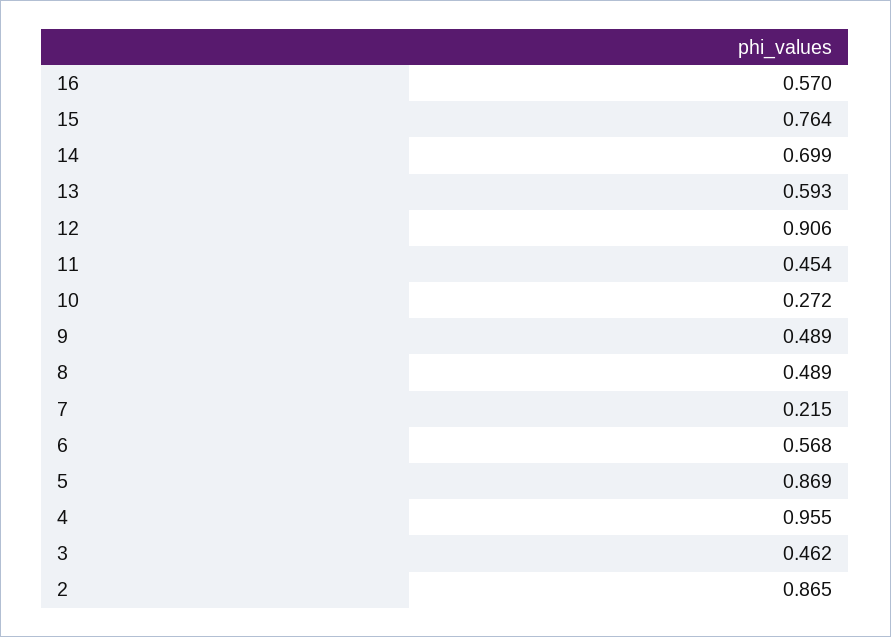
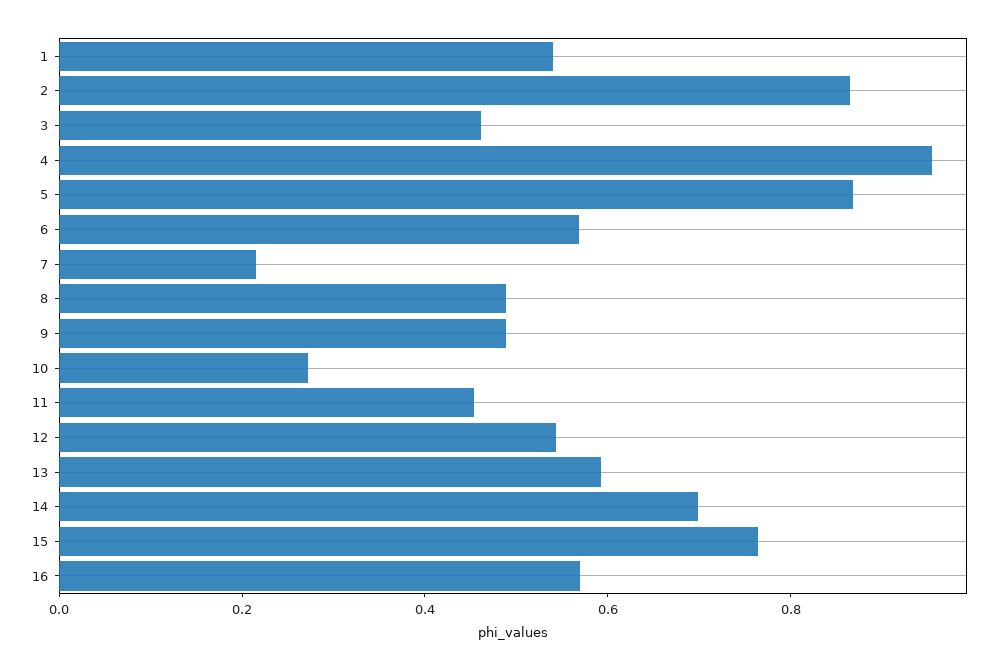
  {
    "16": 0.57,
    "15": 0.764,
    "14": 0.699,
    "13": 0.593,
-   "12": 0.906,
+   "12": 0.55,
    "11": 0.454,
    "10": 0.272,
    "9": 0.489,
    "8": 0.489,
    "7": 0.215,
    "6": 0.568,
    "5": 0.869,
    "4": 0.955,
    "3": 0.462,
-   "2": 0.865
+   "2": 0.865,
+   "1": 0.55
  }

